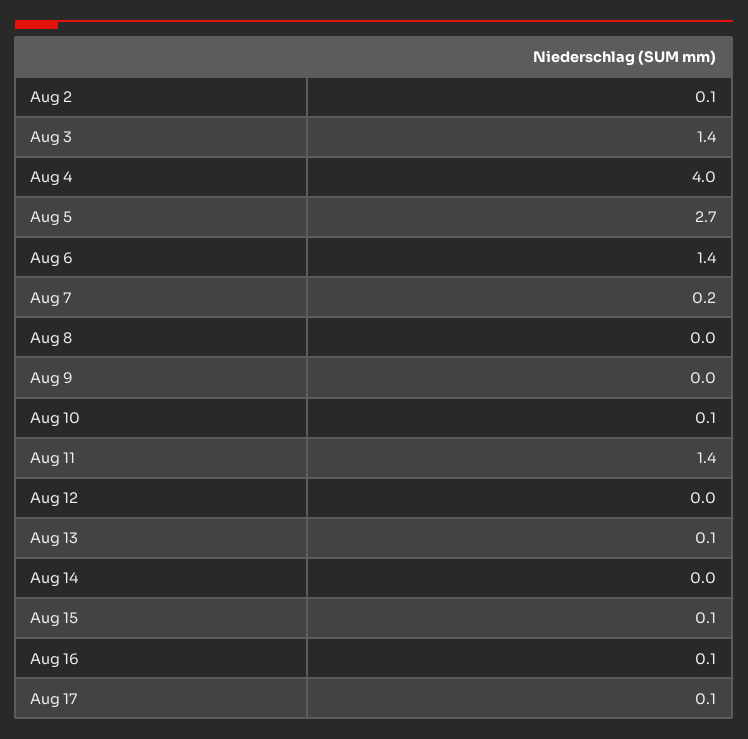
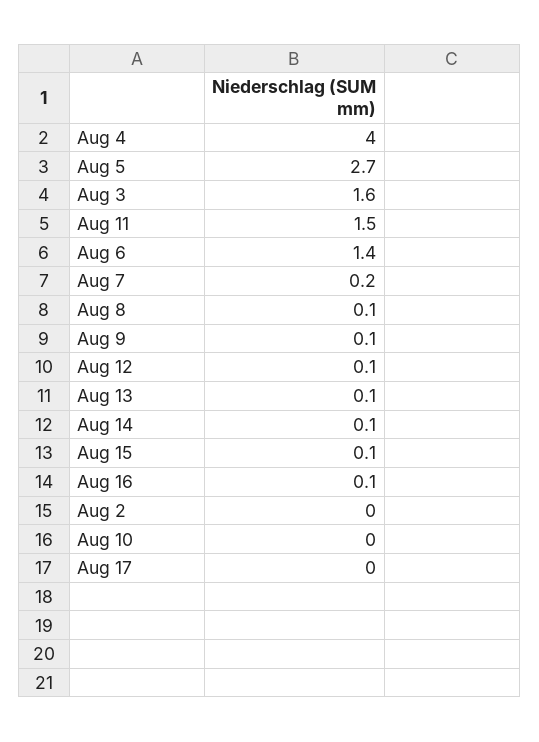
  {
-   "Aug 2": 0.1,
+   "Aug 2": 0,
-   "Aug 3": 1.4,
+   "Aug 3": 1.6,
    "Aug 4": 4,
    "Aug 5": 2.7,
    "Aug 6": 1.4,
    "Aug 7": 0.2,
-   "Aug 8": 0,
+   "Aug 8": 0.1,
-   "Aug 9": 0,
+   "Aug 9": 0.1,
-   "Aug 10": 0.1,
+   "Aug 10": 0,
-   "Aug 11": 1.4,
+   "Aug 11": 1.5,
-   "Aug 12": 0,
+   "Aug 12": 0.1,
    "Aug 13": 0.1,
-   "Aug 14": 0,
+   "Aug 14": 0.1,
    "Aug 15": 0.1,
    "Aug 16": 0.1,
-   "Aug 17": 0.1
+   "Aug 17": 0
  }

